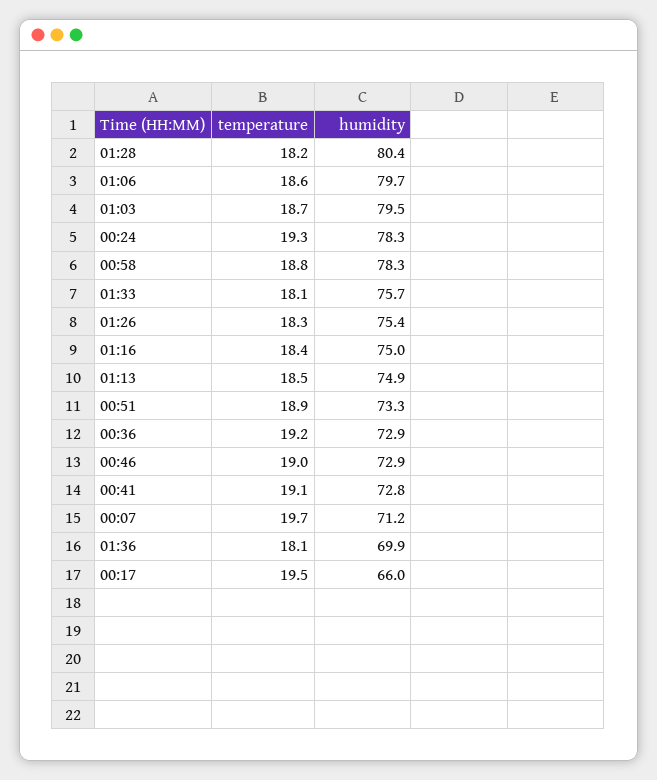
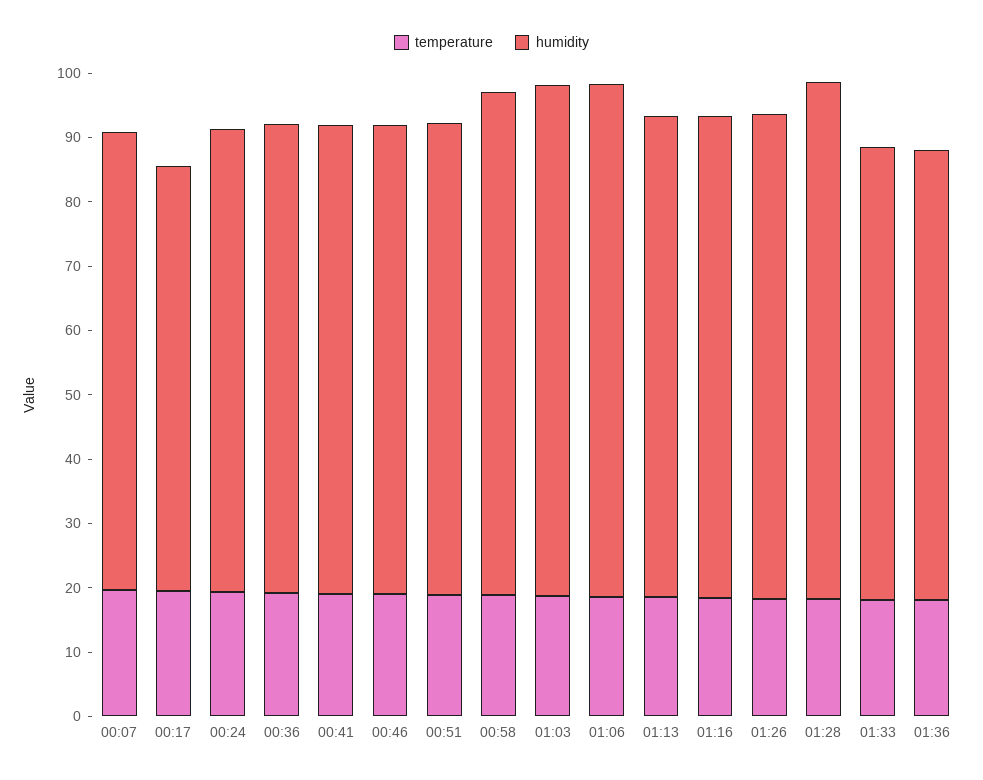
  {
    "temperature": {
      "01:28": 18.2,
      "01:06": 18.6,
      "01:03": 18.7,
      "00:24": 19.3,
      "00:58": 18.8,
      "01:33": 18.1,
      "01:26": 18.3,
      "01:16": 18.4,
      "01:13": 18.5,
      "00:51": 18.9,
      "00:36": 19.2,
      "00:46": 19,
      "00:41": 19.1,
      "00:07": 19.7,
      "01:36": 18.1,
      "00:17": 19.5
    },
    "humidity": {
      "01:28": 80.4,
      "01:06": 79.7,
      "01:03": 79.5,
-     "00:24": 78.3,
+     "00:24": 72,
      "00:58": 78.3,
-     "01:33": 75.7,
+     "01:33": 70,
      "01:26": 75.4,
      "01:16": 75,
      "01:13": 74.9,
      "00:51": 73.3,
      "00:36": 72.9,
      "00:46": 72.9,
      "00:41": 72.8,
      "00:07": 71.2,
      "01:36": 69.9,
      "00:17": 66
    }
  }

